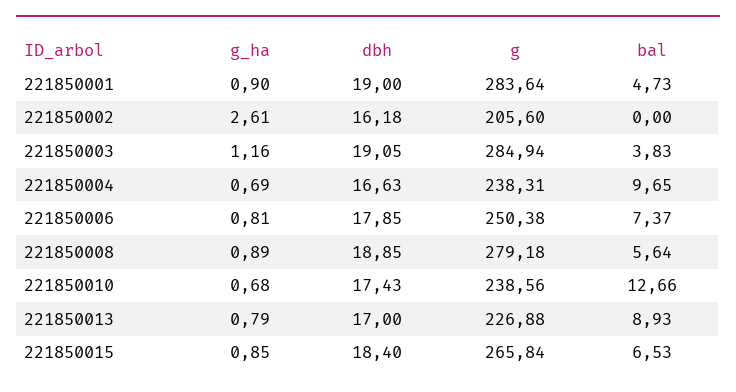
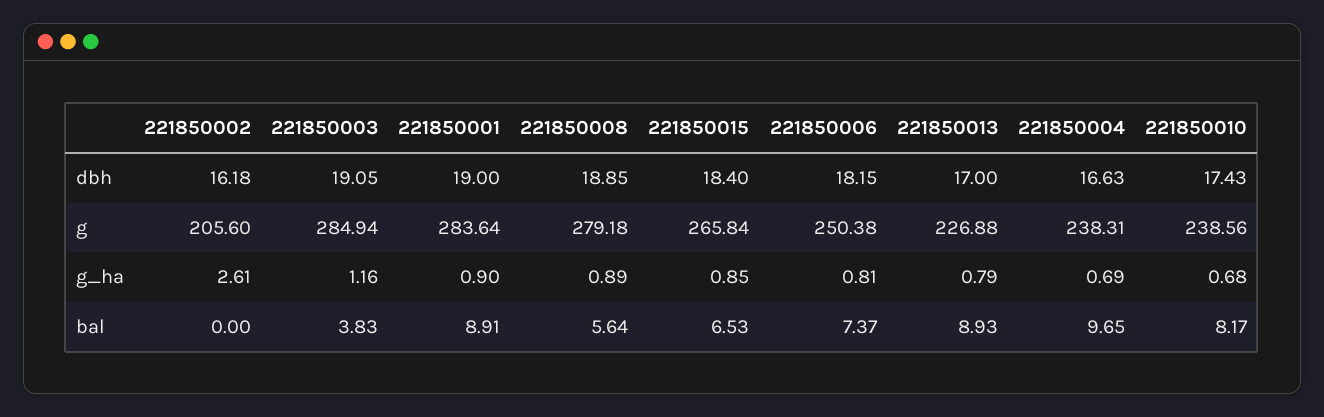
  {
    "g_ha": {
      "221850001": 0.9,
      "221850002": 2.61,
      "221850003": 1.16,
      "221850004": 0.69,
      "221850006": 0.81,
      "221850008": 0.89,
      "221850010": 0.68,
      "221850013": 0.79,
      "221850015": 0.85
    },
    "dbh": {
      "221850001": 19,
      "221850002": 16.18,
      "221850003": 19.05,
      "221850004": 16.63,
-     "221850006": 17.85,
+     "221850006": 18.15,
      "221850008": 18.85,
      "221850010": 17.43,
      "221850013": 17,
      "221850015": 18.4
    },
    "g": {
      "221850001": 283.64,
      "221850002": 205.6,
      "221850003": 284.94,
      "221850004": 238.31,
      "221850006": 250.38,
      "221850008": 279.18,
      "221850010": 238.56,
      "221850013": 226.88,
      "221850015": 265.84
    },
    "bal": {
-     "221850001": 4.73,
+     "221850001": 8.91,
      "221850002": 0,
      "221850003": 3.83,
      "221850004": 9.65,
      "221850006": 7.37,
      "221850008": 5.64,
-     "221850010": 12.66,
+     "221850010": 8.17,
      "221850013": 8.93,
      "221850015": 6.53
    }
  }

